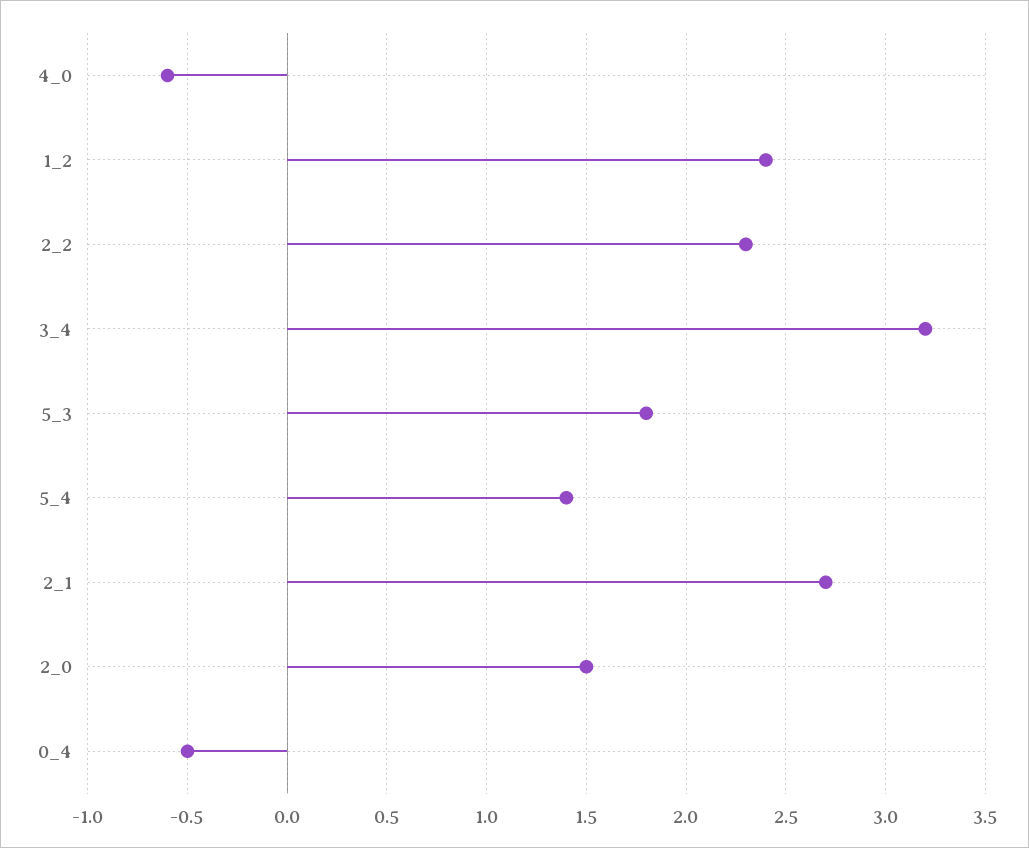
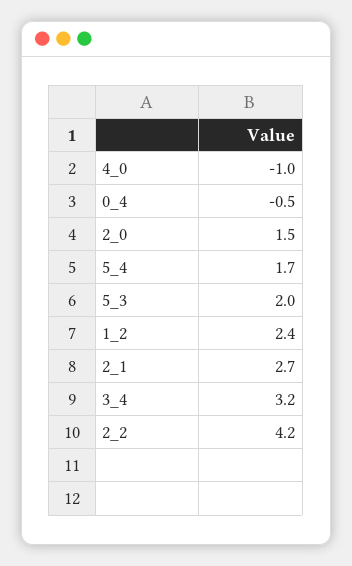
  {
-   "4_0": -0.6,
+   "4_0": -1,
    "1_2": 2.4,
-   "2_2": 2.3,
+   "2_2": 4.2,
    "3_4": 3.2,
-   "5_3": 1.8,
+   "5_3": 2,
-   "5_4": 1.4,
+   "5_4": 1.7,
    "2_1": 2.7,
    "2_0": 1.5,
    "0_4": -0.5
  }

